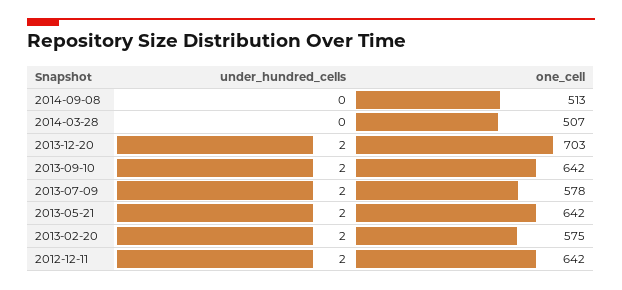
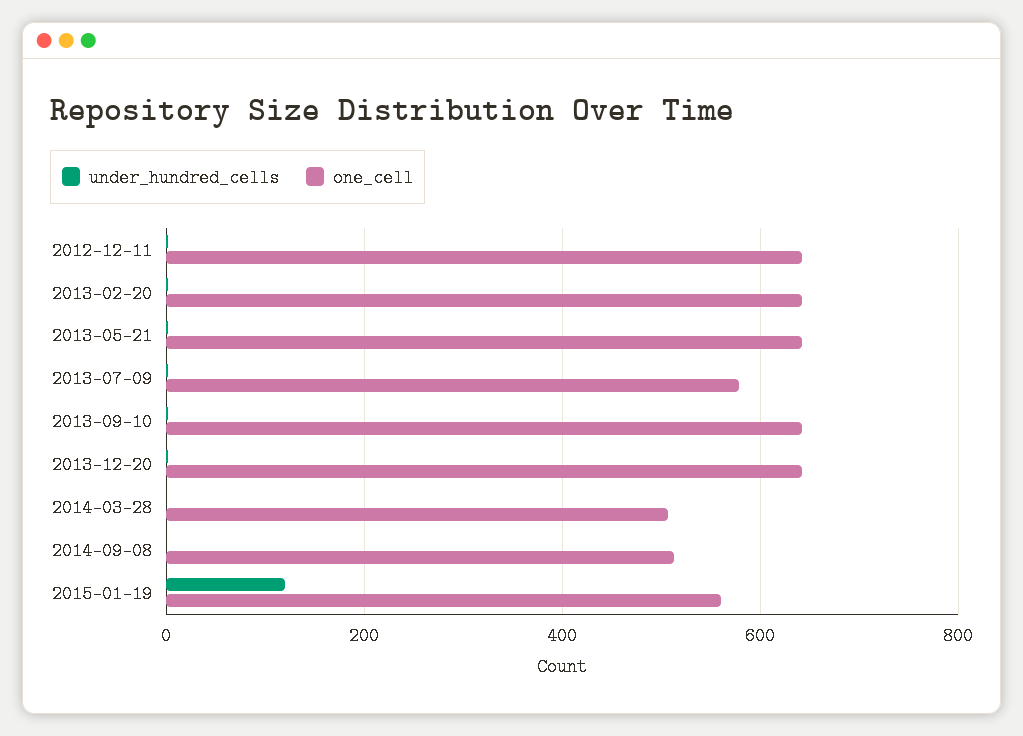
  {
    "under_hundred_cells": {
      "2014-09-08": 0,
      "2014-03-28": 0,
      "2013-12-20": 2,
      "2013-09-10": 2,
      "2013-07-09": 2,
      "2013-05-21": 2,
      "2013-02-20": 2,
-     "2012-12-11": 2
+     "2012-12-11": 2,
+     "2015-01-19": 120
    },
    "one_cell": {
      "2014-09-08": 513,
      "2014-03-28": 507,
-     "2013-12-20": 703,
+     "2013-12-20": 640,
      "2013-09-10": 642,
      "2013-07-09": 578,
      "2013-05-21": 642,
-     "2013-02-20": 575,
+     "2013-02-20": 640,
-     "2012-12-11": 642
+     "2012-12-11": 642,
+     "2015-01-19": 560
    }
  }

